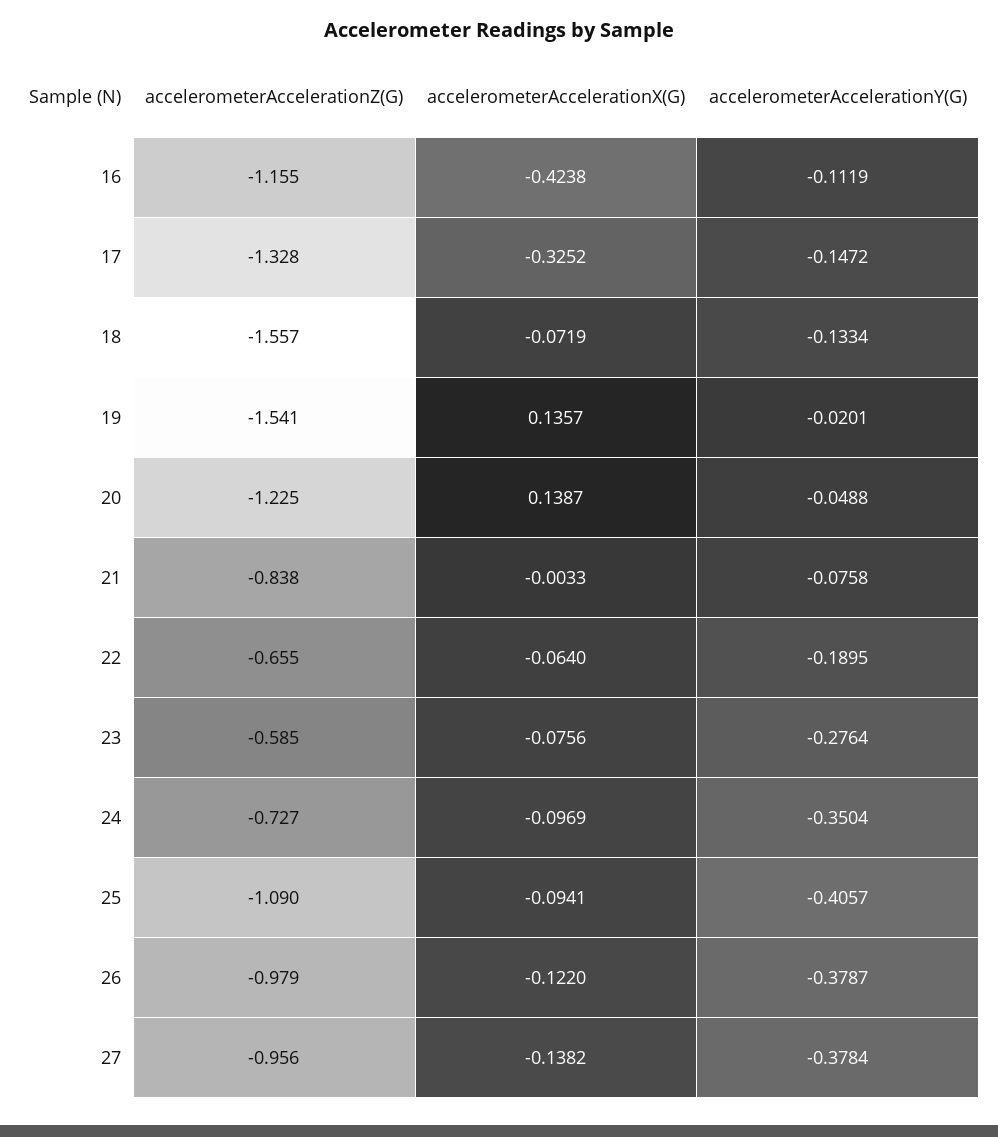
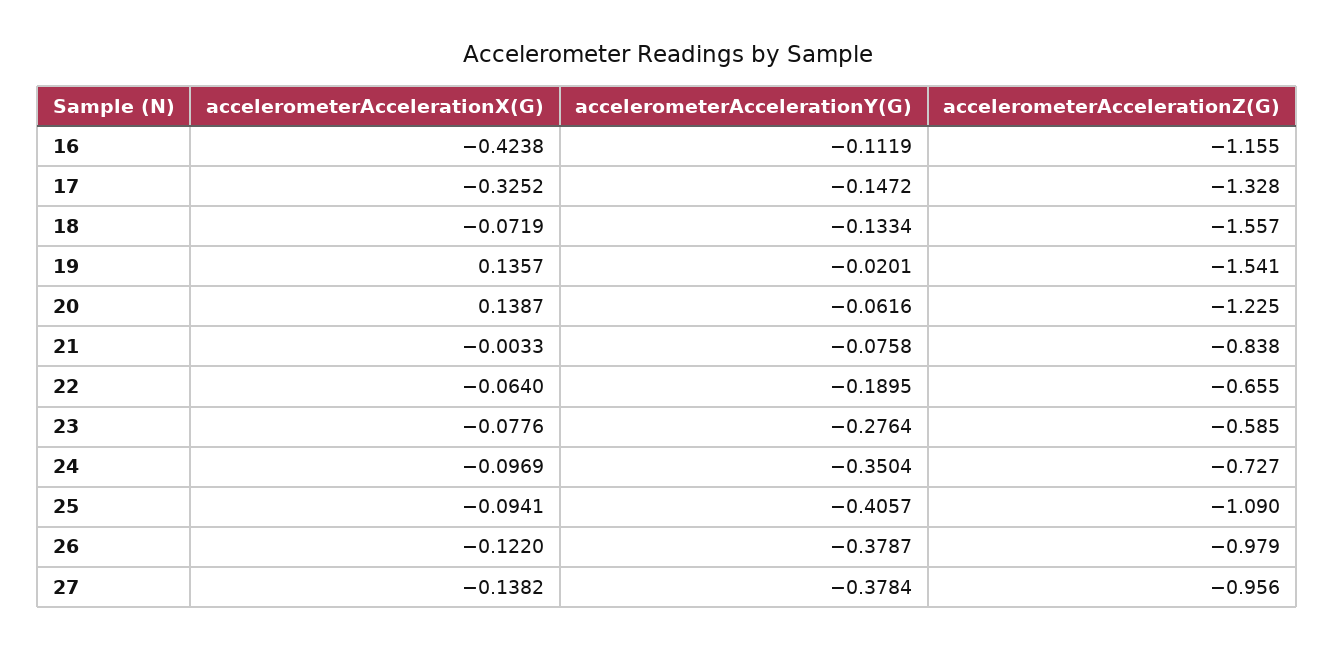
  {
    "accelerometerAccelerationZ(G)": {
      "16": -1.155,
      "17": -1.328,
      "18": -1.557,
      "19": -1.541,
      "20": -1.225,
      "21": -0.838,
      "22": -0.655,
      "23": -0.585,
      "24": -0.727,
      "25": -1.09,
      "26": -0.979,
      "27": -0.956
    },
    "accelerometerAccelerationX(G)": {
      "16": -0.4238,
      "17": -0.3252,
      "18": -0.0719,
      "19": 0.1357,
      "20": 0.1387,
      "21": -0.0033,
      "22": -0.064,
-     "23": -0.0756,
+     "23": -0.0776,
      "24": -0.0969,
      "25": -0.0941,
      "26": -0.122,
      "27": -0.1382
    },
    "accelerometerAccelerationY(G)": {
      "16": -0.1119,
      "17": -0.1472,
      "18": -0.1334,
      "19": -0.0201,
-     "20": -0.0488,
+     "20": -0.0616,
      "21": -0.0758,
      "22": -0.1895,
      "23": -0.2764,
      "24": -0.3504,
      "25": -0.4057,
      "26": -0.3787,
      "27": -0.3784
    }
  }

